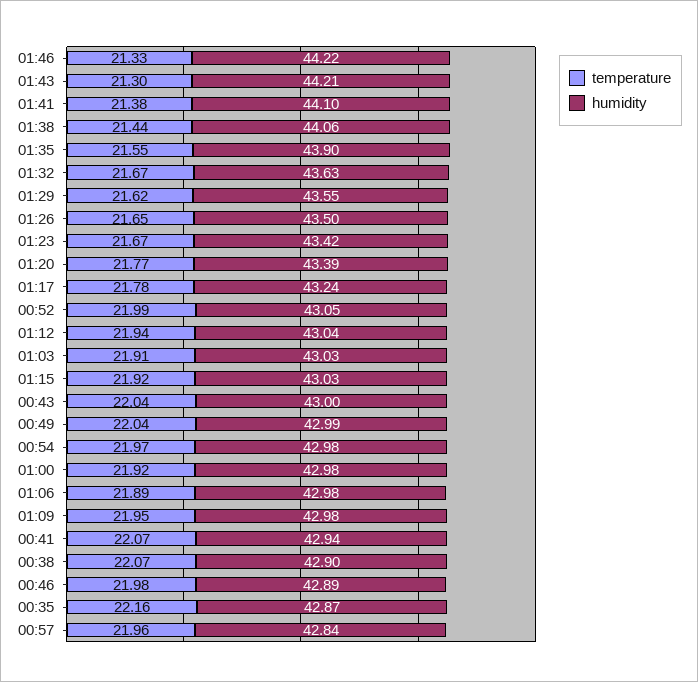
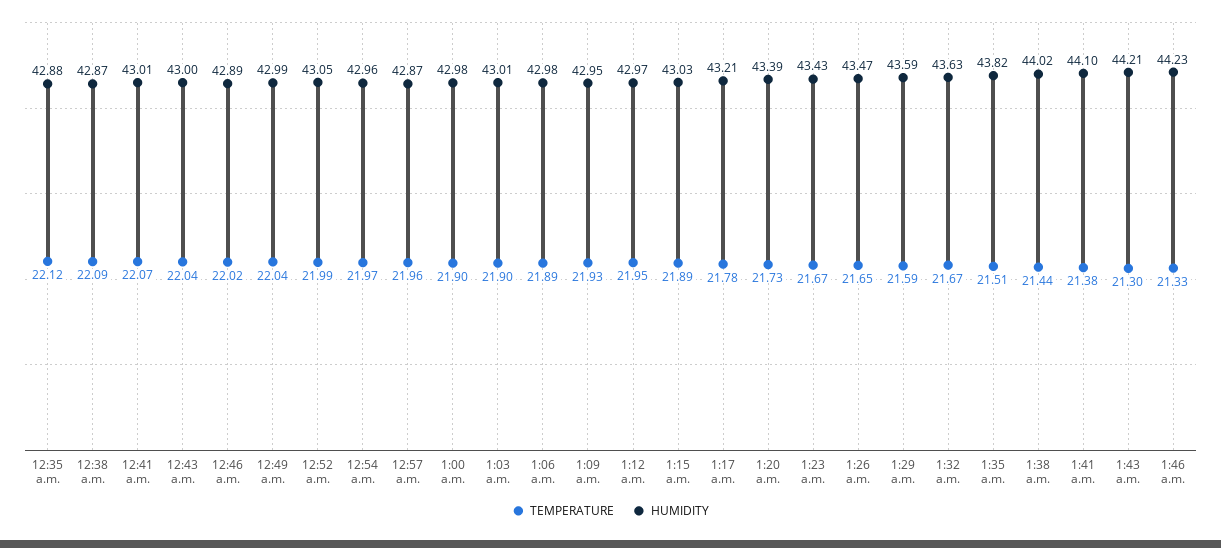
  {
    "temperature": {
      "01:46": 21.33,
      "01:43": 21.3,
      "01:41": 21.38,
      "01:38": 21.44,
-     "01:35": 21.55,
+     "01:35": 21.51,
      "01:32": 21.67,
-     "01:29": 21.62,
+     "01:29": 21.59,
      "01:26": 21.65,
      "01:23": 21.67,
-     "01:20": 21.77,
+     "01:20": 21.73,
      "01:17": 21.78,
      "00:52": 21.99,
-     "01:12": 21.94,
+     "01:12": 21.95,
-     "01:03": 21.91,
+     "01:03": 21.9,
-     "01:15": 21.92,
+     "01:15": 21.89,
      "00:43": 22.04,
      "00:49": 22.04,
      "00:54": 21.97,
-     "01:00": 21.92,
+     "01:00": 21.9,
      "01:06": 21.89,
-     "01:09": 21.95,
+     "01:09": 21.93,
      "00:41": 22.07,
-     "00:38": 22.07,
+     "00:38": 22.09,
-     "00:46": 21.98,
+     "00:46": 22.02,
-     "00:35": 22.16,
+     "00:35": 22.12,
      "00:57": 21.96
    },
    "humidity": {
-     "01:46": 44.22,
+     "01:46": 44.23,
      "01:43": 44.21,
      "01:41": 44.1,
-     "01:38": 44.06,
+     "01:38": 44.02,
-     "01:35": 43.9,
+     "01:35": 43.82,
      "01:32": 43.63,
-     "01:29": 43.55,
+     "01:29": 43.59,
-     "01:26": 43.5,
+     "01:26": 43.47,
-     "01:23": 43.42,
+     "01:23": 43.43,
      "01:20": 43.39,
-     "01:17": 43.24,
+     "01:17": 43.21,
      "00:52": 43.05,
-     "01:12": 43.04,
+     "01:12": 42.97,
-     "01:03": 43.03,
+     "01:03": 43.01,
      "01:15": 43.03,
      "00:43": 43,
      "00:49": 42.99,
-     "00:54": 42.98,
+     "00:54": 42.96,
      "01:00": 42.98,
      "01:06": 42.98,
-     "01:09": 42.98,
+     "01:09": 42.95,
-     "00:41": 42.94,
+     "00:41": 43.01,
-     "00:38": 42.9,
+     "00:38": 42.87,
      "00:46": 42.89,
-     "00:35": 42.87,
+     "00:35": 42.88,
-     "00:57": 42.84
+     "00:57": 42.87
    }
  }

